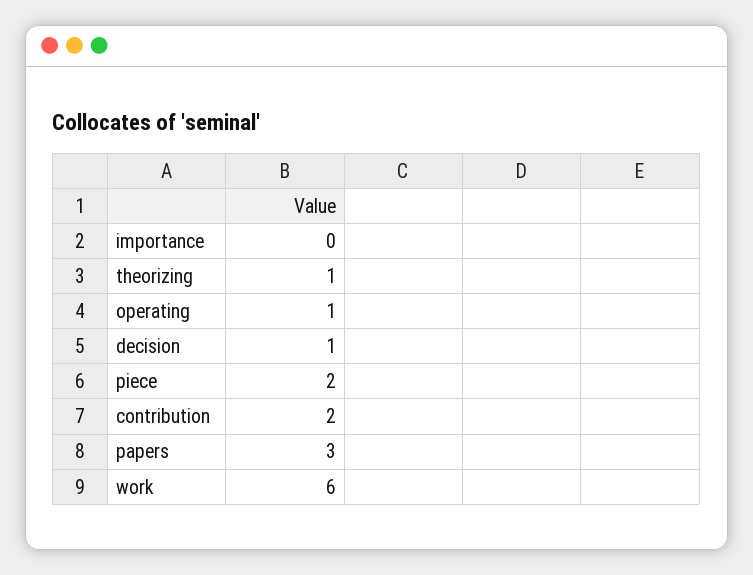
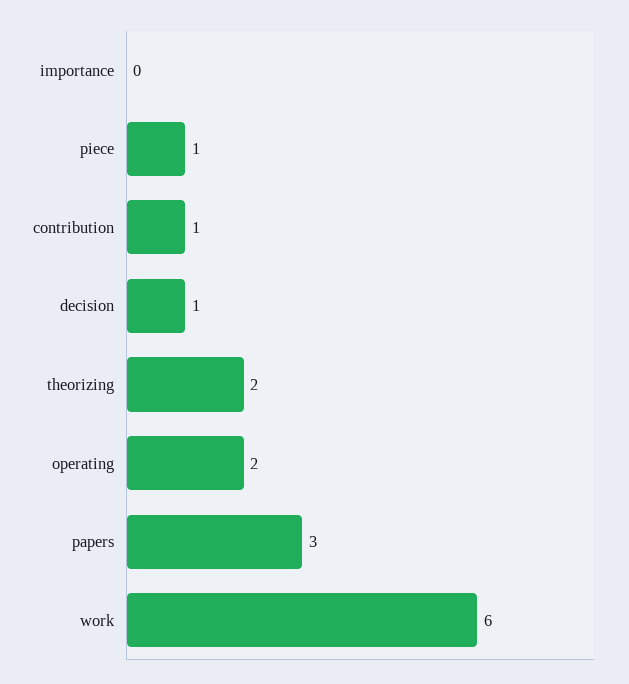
  {
    "importance": 0,
-   "theorizing": 1,
+   "theorizing": 2,
-   "operating": 1,
+   "operating": 2,
    "decision": 1,
-   "piece": 2,
+   "piece": 1,
-   "contribution": 2,
+   "contribution": 1,
    "papers": 3,
    "work": 6
  }

